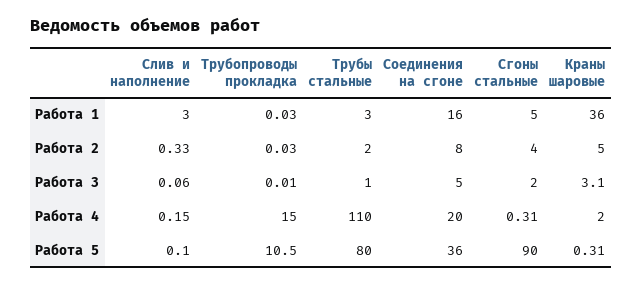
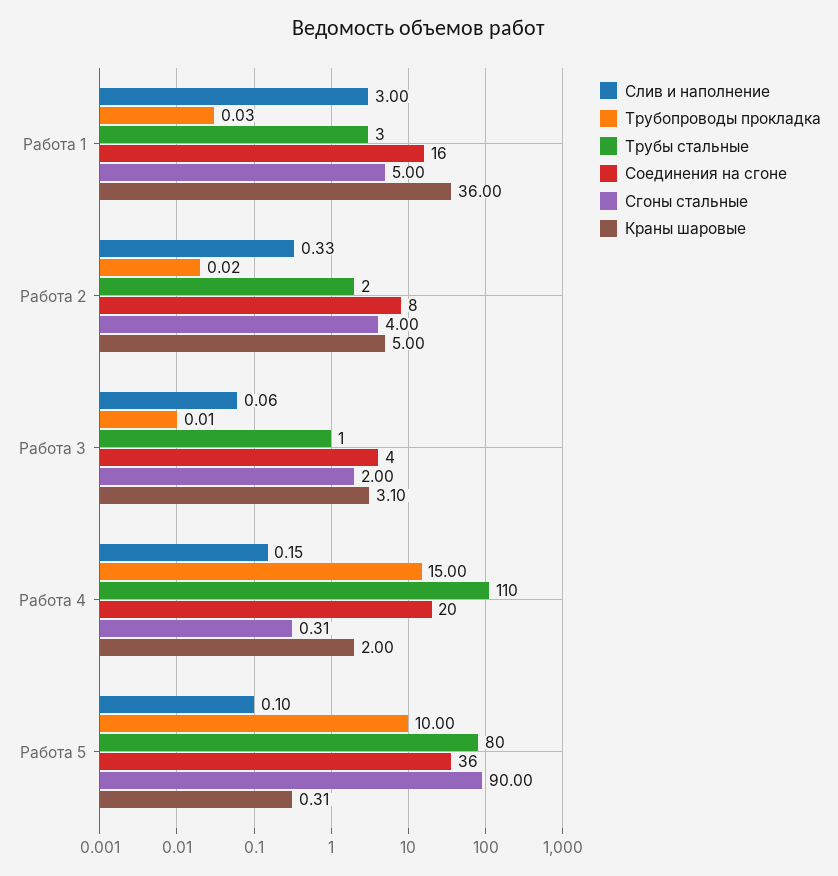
  {
    "Слив и наполнение": {
      "Работа 1": 3,
      "Работа 2": 0.33,
      "Работа 3": 0.06,
      "Работа 4": 0.15,
      "Работа 5": 0.1
    },
    "Трубопроводы прокладка": {
      "Работа 1": 0.03,
-     "Работа 2": 0.03,
+     "Работа 2": 0.02,
      "Работа 3": 0.01,
      "Работа 4": 15,
-     "Работа 5": 10.5
+     "Работа 5": 10
    },
    "Трубы стальные": {
      "Работа 1": 3,
      "Работа 2": 2,
      "Работа 3": 1,
      "Работа 4": 110,
      "Работа 5": 80
    },
    "Соединения на сгоне": {
      "Работа 1": 16,
      "Работа 2": 8,
-     "Работа 3": 5,
+     "Работа 3": 4,
      "Работа 4": 20,
      "Работа 5": 36
    },
    "Сгоны стальные": {
      "Работа 1": 5,
      "Работа 2": 4,
      "Работа 3": 2,
      "Работа 4": 0.31,
      "Работа 5": 90
    },
    "Краны шаровые": {
      "Работа 1": 36,
      "Работа 2": 5,
      "Работа 3": 3.1,
      "Работа 4": 2,
      "Работа 5": 0.31
    }
  }

